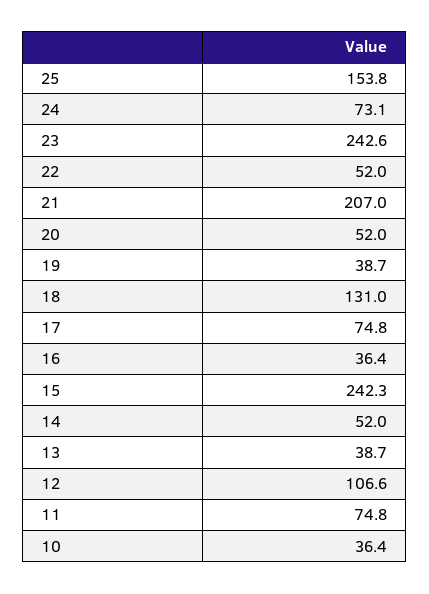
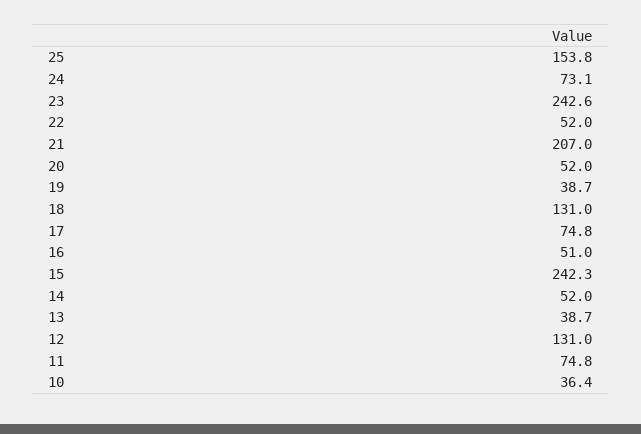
  {
    "25": 153.8,
    "24": 73.1,
    "23": 242.6,
    "22": 52,
    "21": 207,
    "20": 52,
    "19": 38.7,
    "18": 131,
    "17": 74.8,
-   "16": 36.4,
+   "16": 51,
    "15": 242.3,
    "14": 52,
    "13": 38.7,
-   "12": 106.6,
+   "12": 131,
    "11": 74.8,
    "10": 36.4
  }

